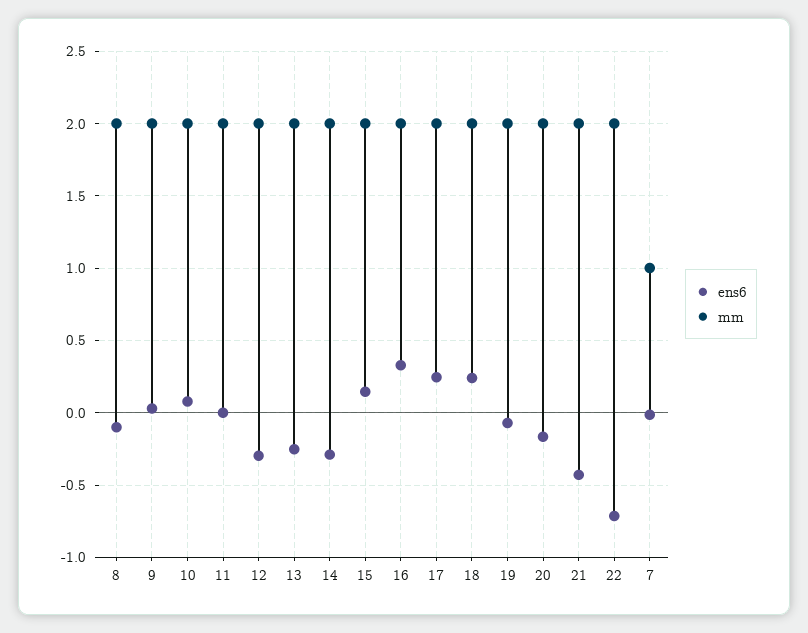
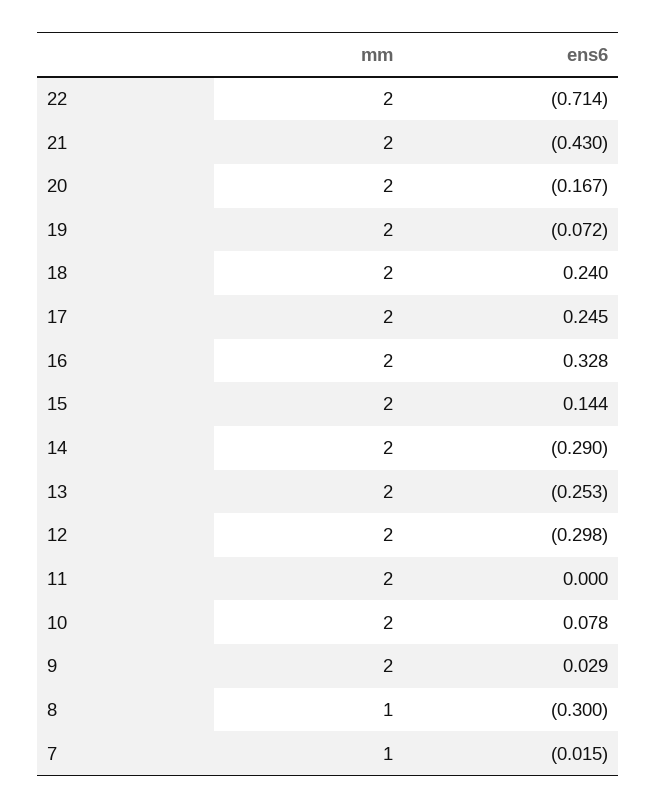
  {
    "ens6": {
-     "8": -0.1,
+     "8": -0.3,
      "9": 0.029,
      "10": 0.078,
      "11": 0,
      "12": -0.298,
      "13": -0.253,
      "14": -0.29,
      "15": 0.144,
      "16": 0.328,
      "17": 0.245,
      "18": 0.24,
      "19": -0.072,
      "20": -0.167,
      "21": -0.43,
      "22": -0.714,
      "7": -0.015
    },
    "mm": {
-     "8": 2,
+     "8": 1,
      "9": 2,
      "10": 2,
      "11": 2,
      "12": 2,
      "13": 2,
      "14": 2,
      "15": 2,
      "16": 2,
      "17": 2,
      "18": 2,
      "19": 2,
      "20": 2,
      "21": 2,
      "22": 2,
      "7": 1
    }
  }

